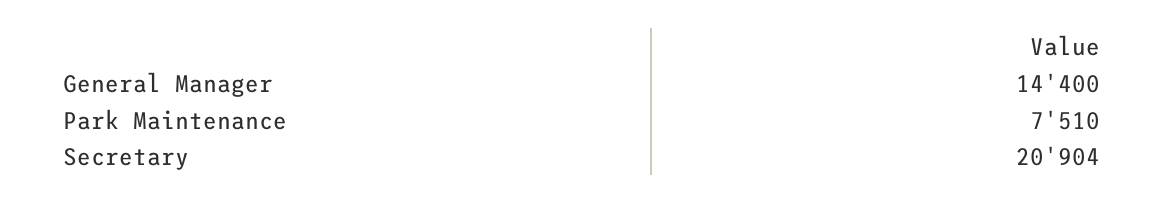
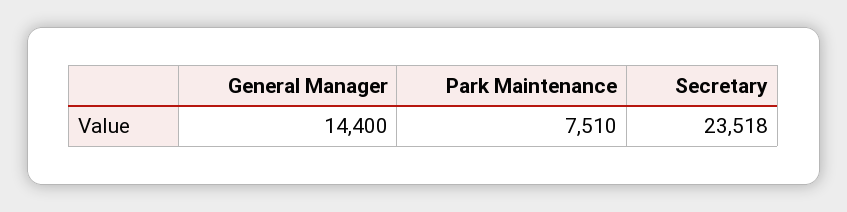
  {
    "General Manager": 14400,
    "Park Maintenance": 7510,
-   "Secretary": 20904
+   "Secretary": 23518
  }

